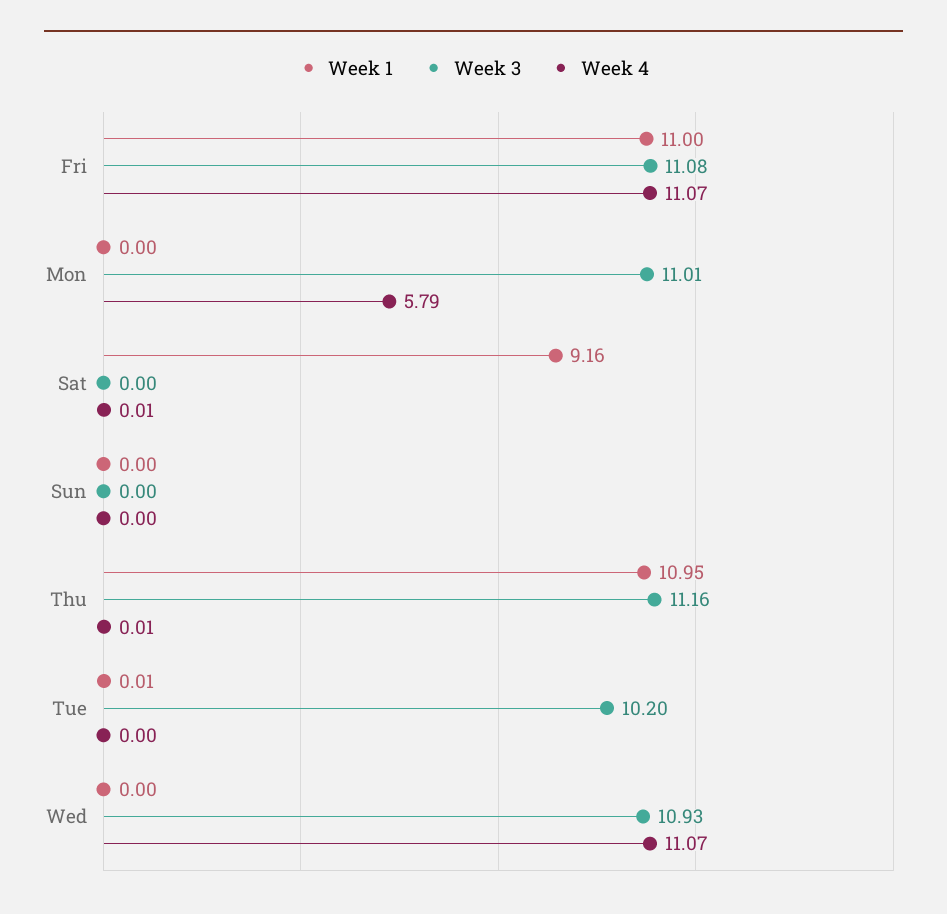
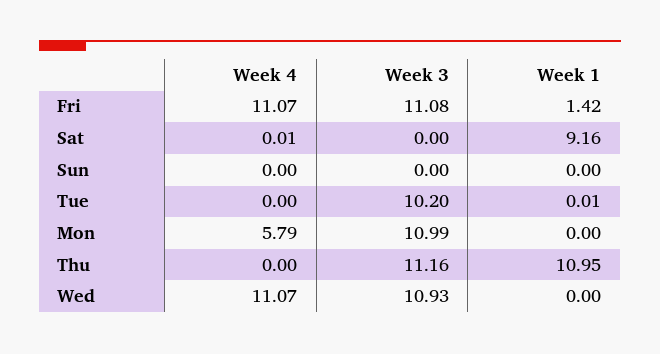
  {
    "Week 1": {
-     "Fri": 11,
+     "Fri": 1.42,
      "Mon": 0,
      "Sat": 9.16,
      "Sun": 0,
      "Thu": 10.95,
      "Tue": 0.01,
      "Wed": 0
    },
    "Week 3": {
      "Fri": 11.08,
-     "Mon": 11.01,
+     "Mon": 10.99,
      "Sat": 0,
      "Sun": 0,
      "Thu": 11.16,
      "Tue": 10.2,
      "Wed": 10.93
    },
    "Week 4": {
      "Fri": 11.07,
      "Mon": 5.79,
      "Sat": 0.01,
      "Sun": 0,
-     "Thu": 0.01,
+     "Thu": 0,
      "Tue": 0,
      "Wed": 11.07
    }
  }

